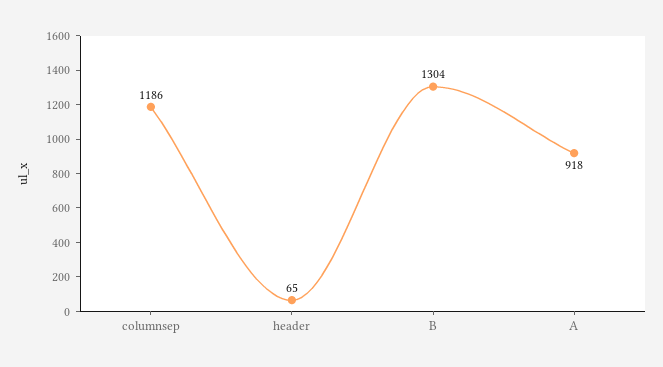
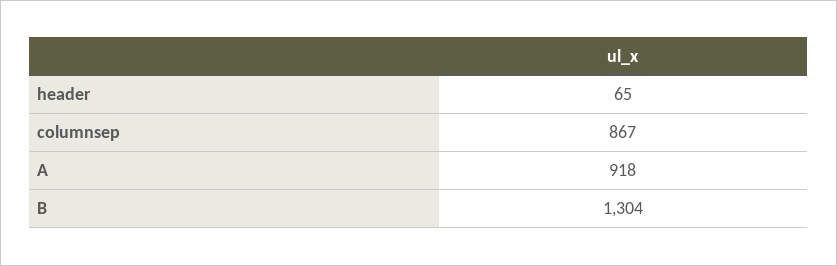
  {
-   "columnsep": 1186,
+   "columnsep": 867,
    "header": 65,
    "B": 1304,
    "A": 918
  }

